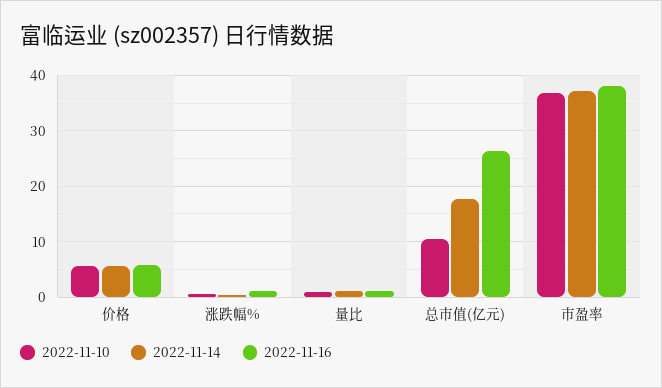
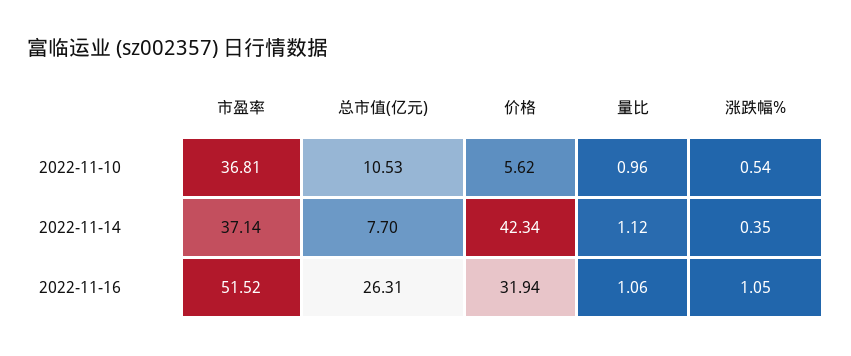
  {
    "2022-11-10": {
      "价格": 5.62,
      "涨跌幅%": 0.54,
      "量比": 0.96,
      "总市值(亿元)": 10.53,
      "市盈率": 36.81
    },
    "2022-11-14": {
-     "价格": 6,
+     "价格": 42.34,
      "涨跌幅%": 0.35,
      "量比": 1.12,
-     "总市值(亿元)": 18,
+     "总市值(亿元)": 7.7,
      "市盈率": 37.14
    },
    "2022-11-16": {
-     "价格": 6,
+     "价格": 31.94,
      "涨跌幅%": 1.05,
      "量比": 1.06,
      "总市值(亿元)": 26.31,
-     "市盈率": 38
+     "市盈率": 51.52
    }
  }

